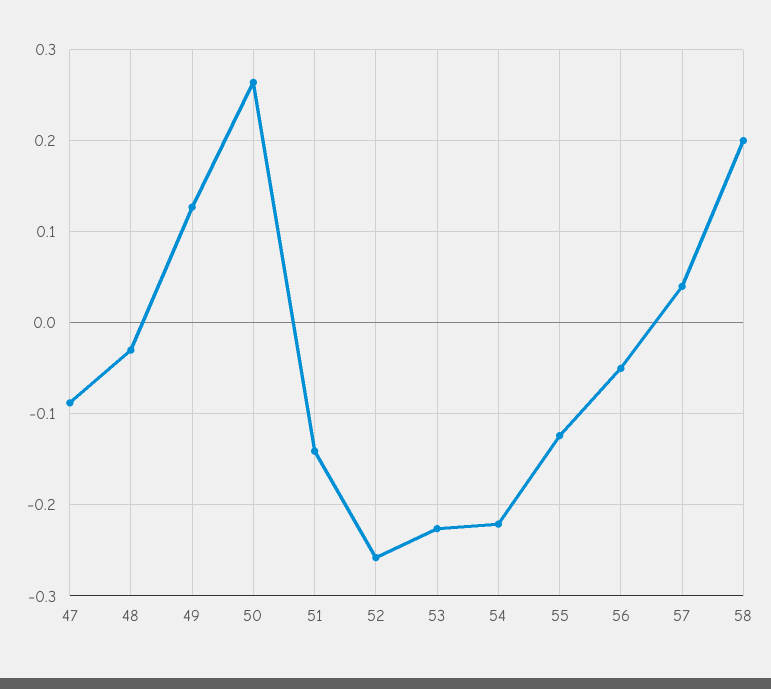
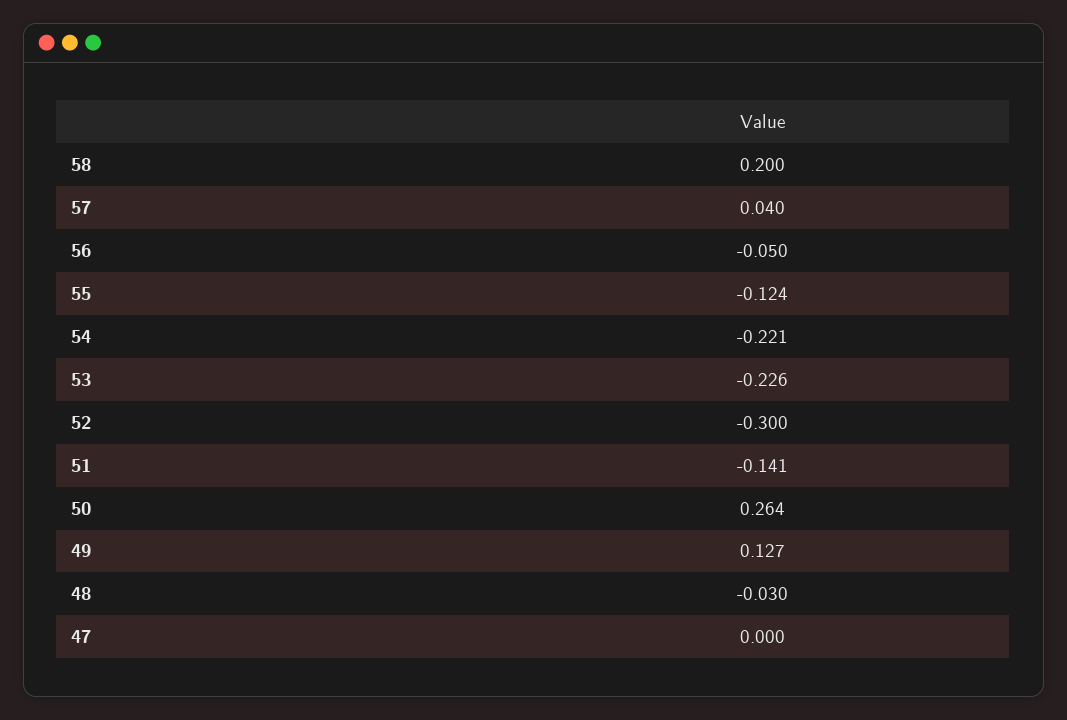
  {
-   "47": -0.09,
+   "47": 0,
    "48": -0.03,
    "49": 0.127,
    "50": 0.264,
    "51": -0.141,
-   "52": -0.26,
+   "52": -0.3,
    "53": -0.226,
    "54": -0.221,
    "55": -0.124,
    "56": -0.05,
    "57": 0.04,
    "58": 0.2
  }

